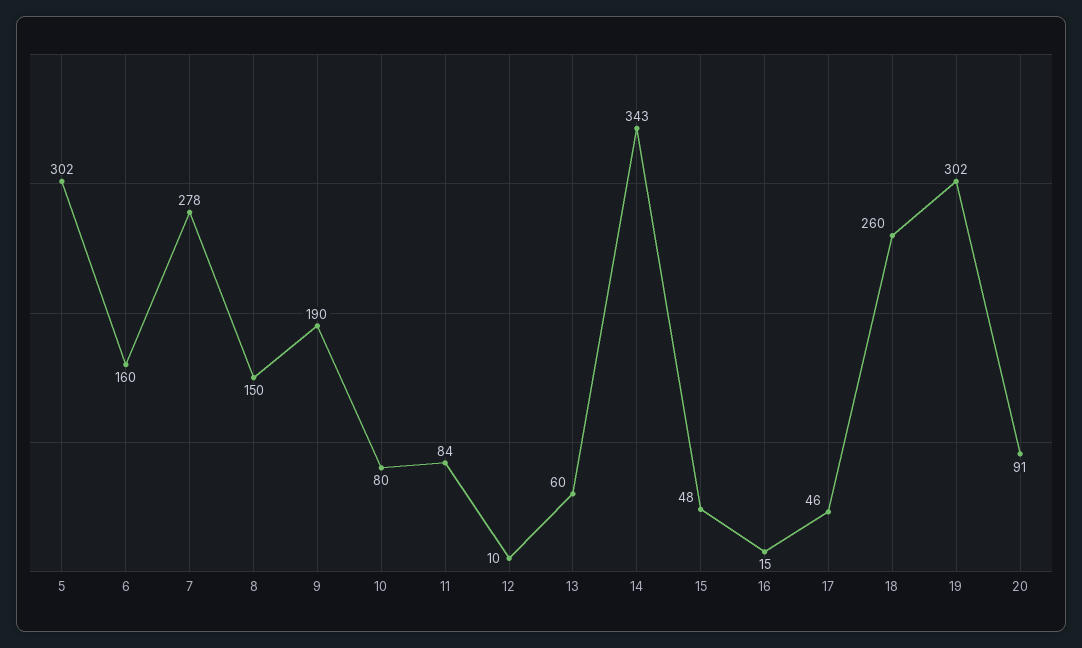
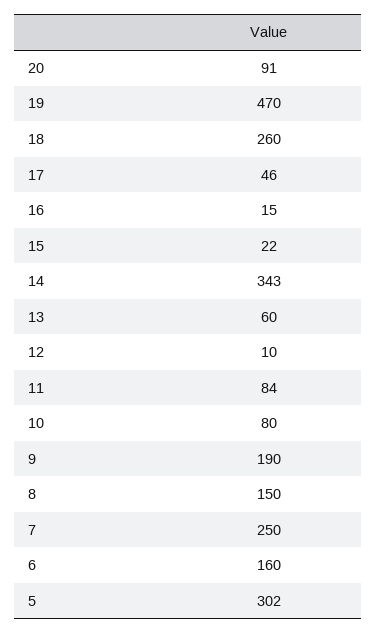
  {
    "5": 302,
    "6": 160,
-   "7": 278,
+   "7": 250,
    "8": 150,
    "9": 190,
    "10": 80,
    "11": 84,
    "12": 10,
    "13": 60,
    "14": 343,
-   "15": 48,
+   "15": 22,
    "16": 15,
    "17": 46,
    "18": 260,
-   "19": 302,
+   "19": 470,
    "20": 91
  }

